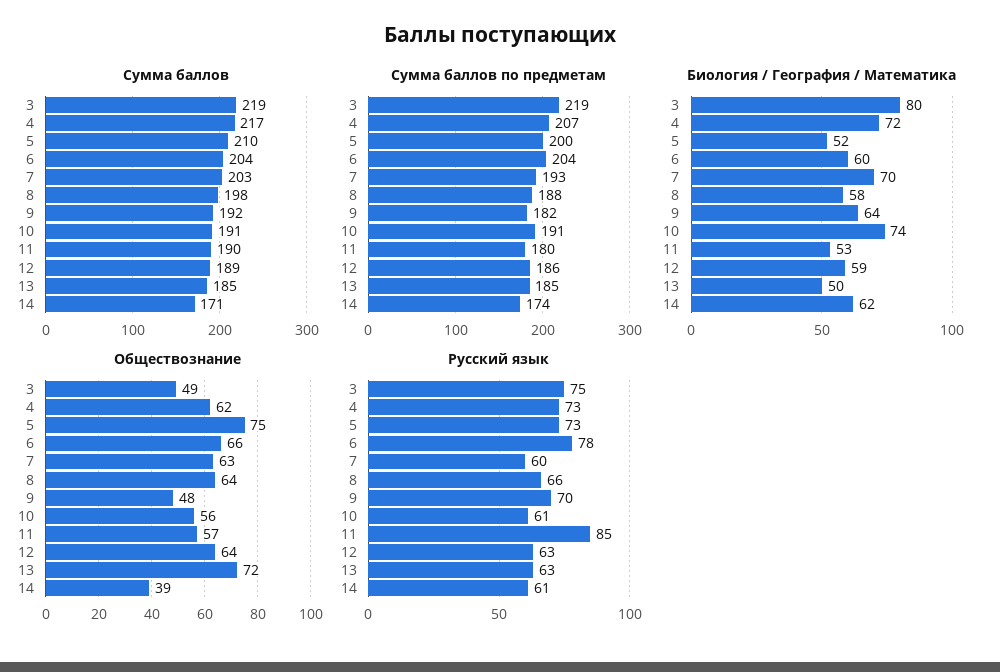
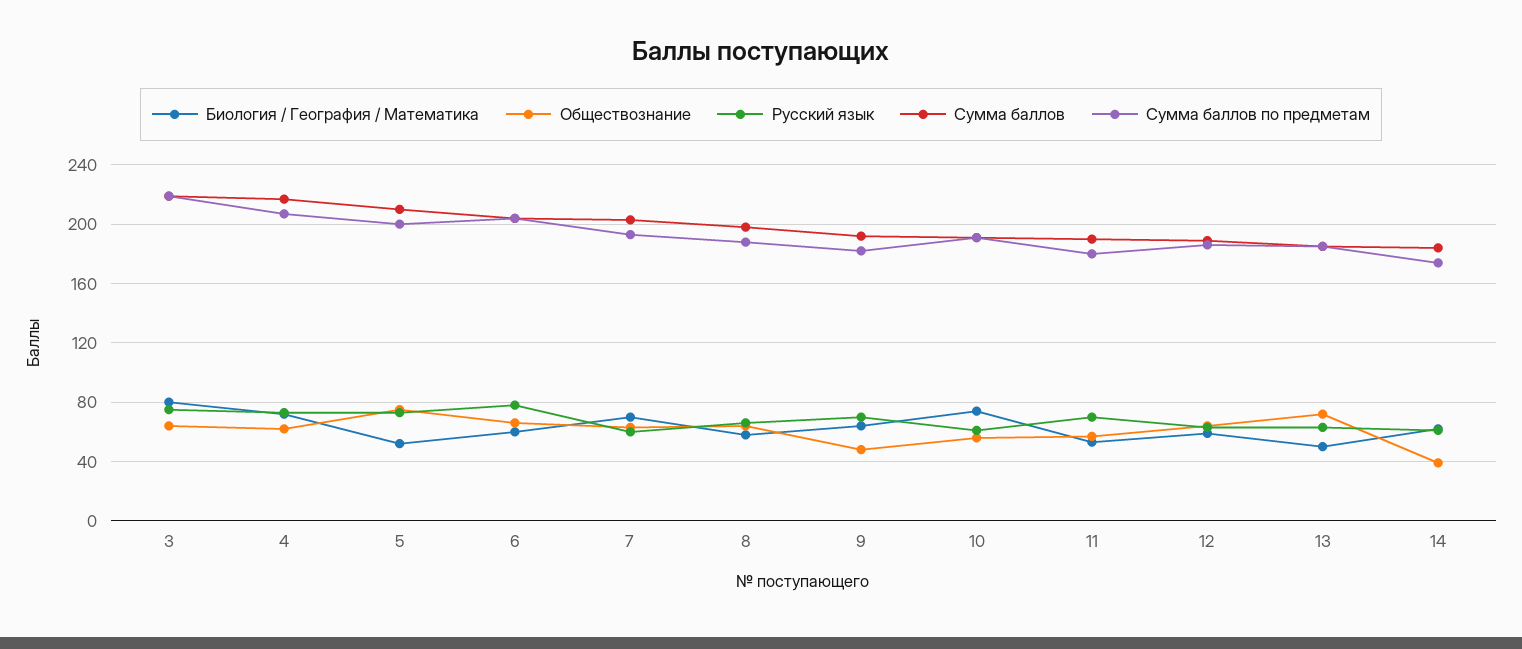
  {
    "Сумма баллов": {
      "3": 219,
      "4": 217,
      "5": 210,
      "6": 204,
      "7": 203,
      "8": 198,
      "9": 192,
      "10": 191,
      "11": 190,
      "12": 189,
      "13": 185,
-     "14": 171
+     "14": 185
    },
    "Сумма баллов по предметам": {
      "3": 219,
      "4": 207,
      "5": 200,
      "6": 204,
      "7": 193,
      "8": 188,
      "9": 182,
      "10": 191,
      "11": 180,
      "12": 186,
      "13": 185,
      "14": 174
    },
    "Биология / География / Математика": {
      "3": 80,
      "4": 72,
      "5": 52,
      "6": 60,
      "7": 70,
      "8": 58,
      "9": 64,
      "10": 74,
      "11": 53,
      "12": 59,
      "13": 50,
      "14": 62
    },
    "Обществознание": {
-     "3": 49,
+     "3": 65,
      "4": 62,
      "5": 75,
      "6": 66,
      "7": 63,
      "8": 64,
      "9": 48,
      "10": 56,
      "11": 57,
      "12": 64,
      "13": 72,
      "14": 39
    },
    "Русский язык": {
      "3": 75,
      "4": 73,
      "5": 73,
      "6": 78,
      "7": 60,
      "8": 66,
      "9": 70,
      "10": 61,
-     "11": 85,
+     "11": 70,
      "12": 63,
      "13": 63,
      "14": 61
    }
  }

